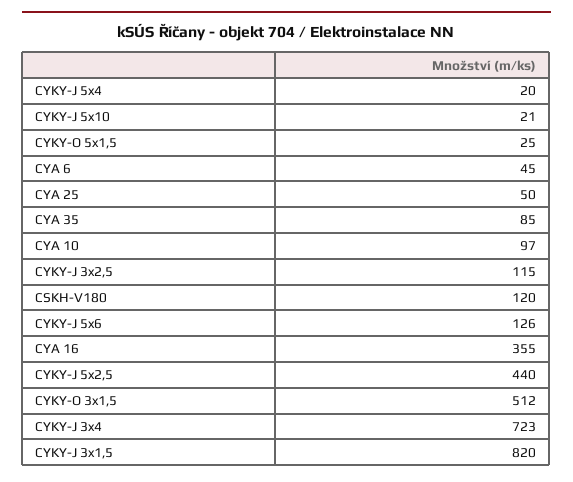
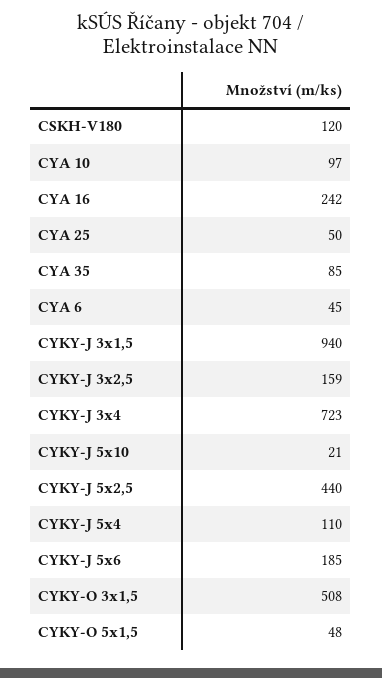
  {
-   "CYKY-J 5x4": 20,
+   "CYKY-J 5x4": 110,
    "CYKY-J 5x10": 21,
-   "CYKY-O 5x1,5": 25,
+   "CYKY-O 5x1,5": 48,
    "CYA 6": 45,
    "CYA 25": 50,
    "CYA 35": 85,
    "CYA 10": 97,
-   "CYKY-J 3x2,5": 115,
+   "CYKY-J 3x2,5": 159,
    "CSKH-V180": 120,
-   "CYKY-J 5x6": 126,
+   "CYKY-J 5x6": 185,
-   "CYA 16": 355,
+   "CYA 16": 242,
    "CYKY-J 5x2,5": 440,
-   "CYKY-O 3x1,5": 512,
+   "CYKY-O 3x1,5": 508,
    "CYKY-J 3x4": 723,
-   "CYKY-J 3x1,5": 820
+   "CYKY-J 3x1,5": 940
  }

